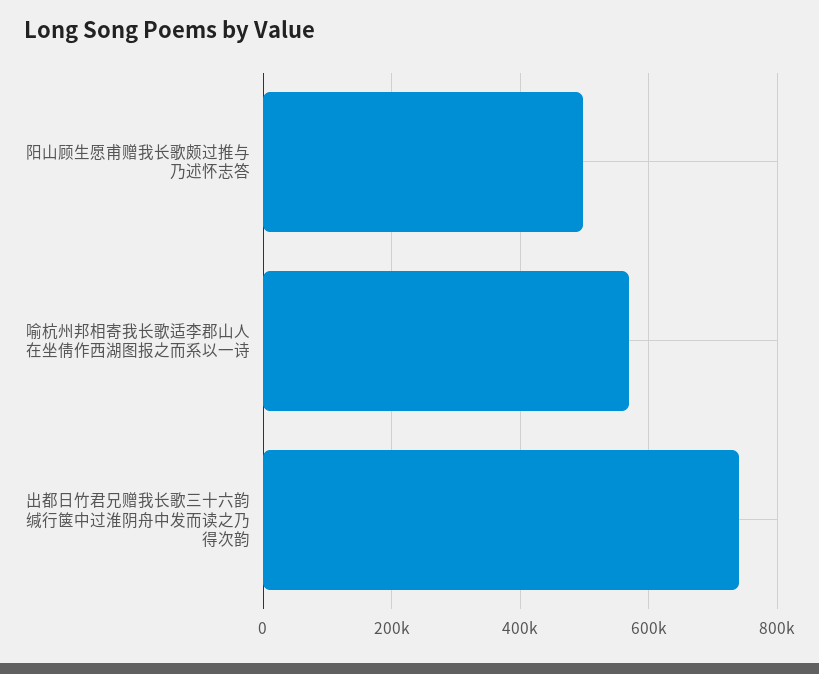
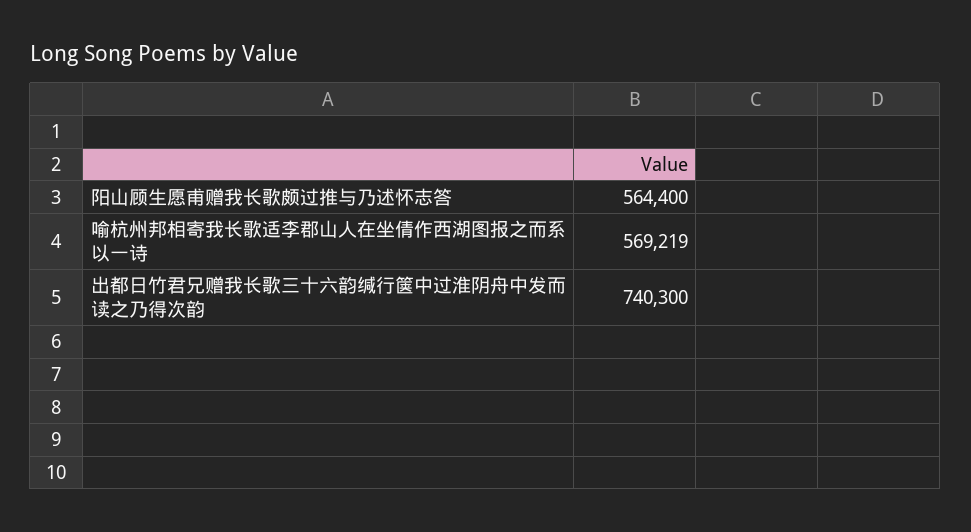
  {
-   "阳山顾生愿甫赠我长歌颇过推与乃述怀志答": 500000,
+   "阳山顾生愿甫赠我长歌颇过推与乃述怀志答": 564400,
    "喻杭州邦相寄我长歌适李郡山人在坐倩作西湖图报之而系以一诗": 569219,
    "出都日竹君兄赠我长歌三十六韵缄行箧中过淮阴舟中发而读之乃得次韵": 740300
  }

